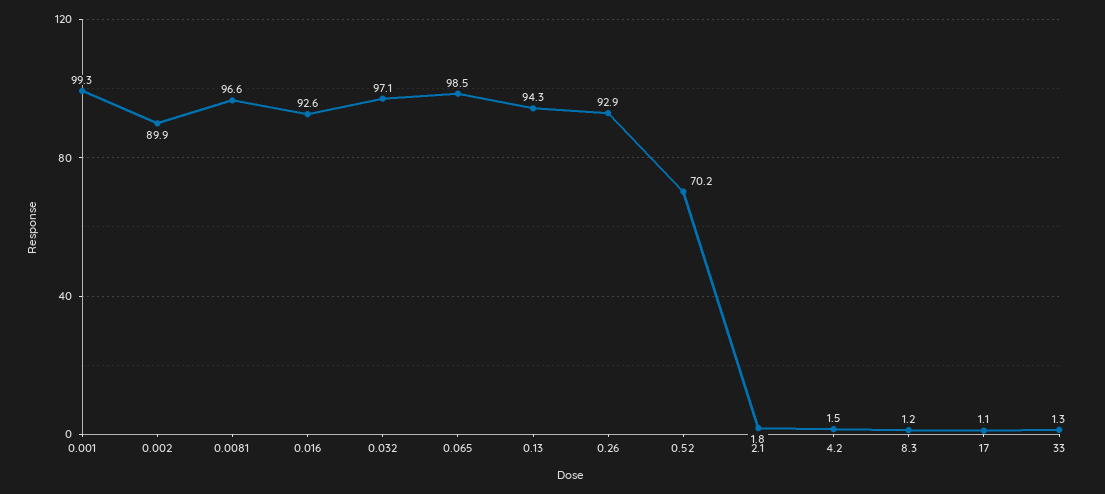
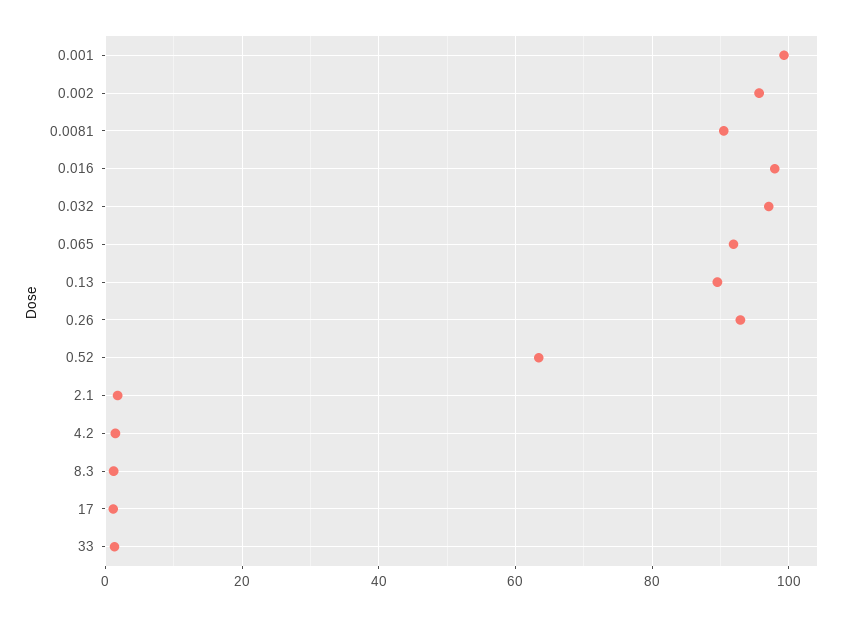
  {
    "0.001": 99.3,
-   "0.002": 89.9,
+   "0.002": 96,
-   "0.0081": 96.6,
+   "0.0081": 90,
-   "0.016": 92.6,
+   "0.016": 98,
    "0.032": 97.1,
-   "0.065": 98.5,
+   "0.065": 92,
-   "0.13": 94.3,
+   "0.13": 90,
    "0.26": 92.9,
-   "0.52": 70.2,
+   "0.52": 64,
    "2.1": 1.8,
    "4.2": 1.5,
    "8.3": 1.2,
    "17": 1.1,
    "33": 1.3
  }

